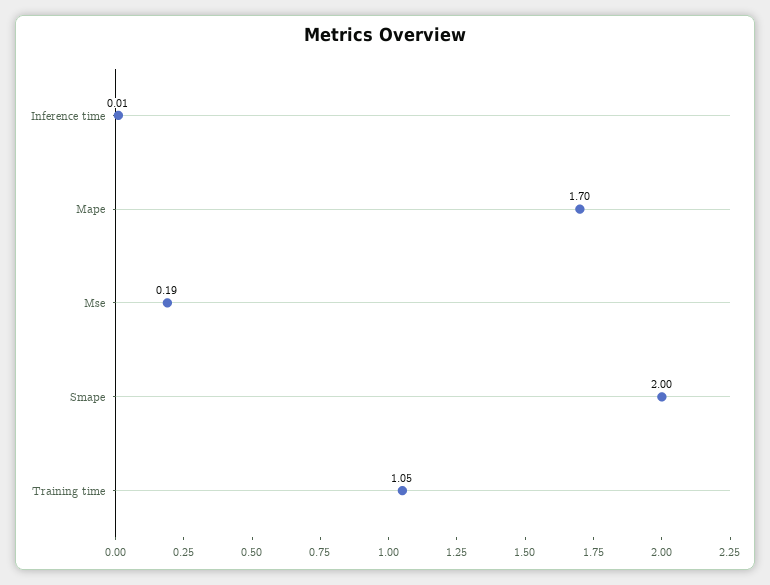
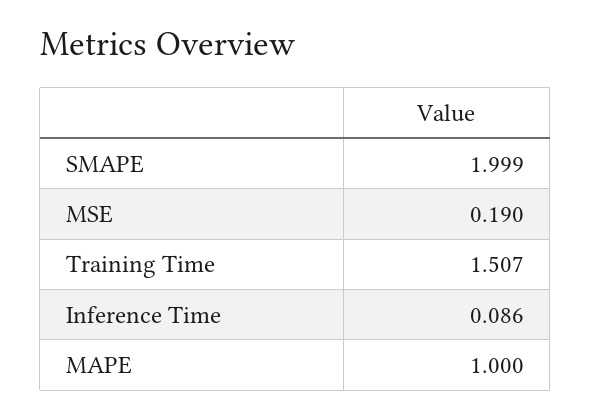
  {
-   "Inference time": 0.01,
+   "Inference time": 0.086,
-   "Mape": 1.7,
+   "Mape": 1,
    "Mse": 0.19,
    "Smape": 1.999,
-   "Training time": 1.05
+   "Training time": 1.507
  }

